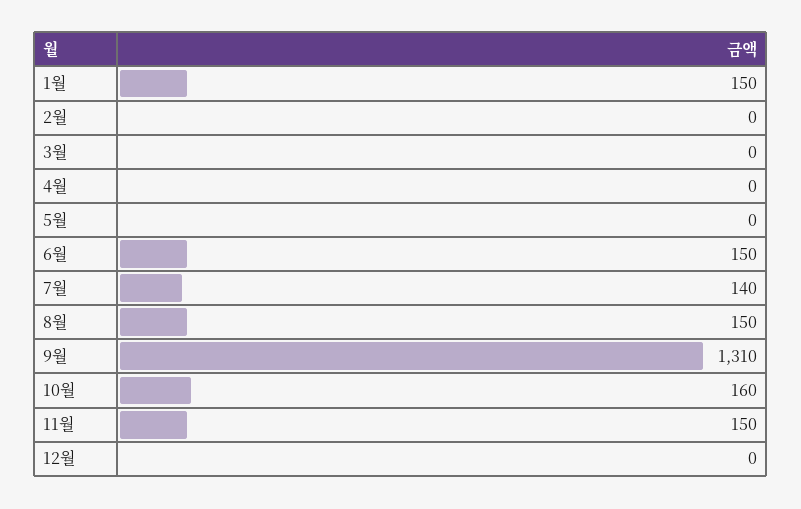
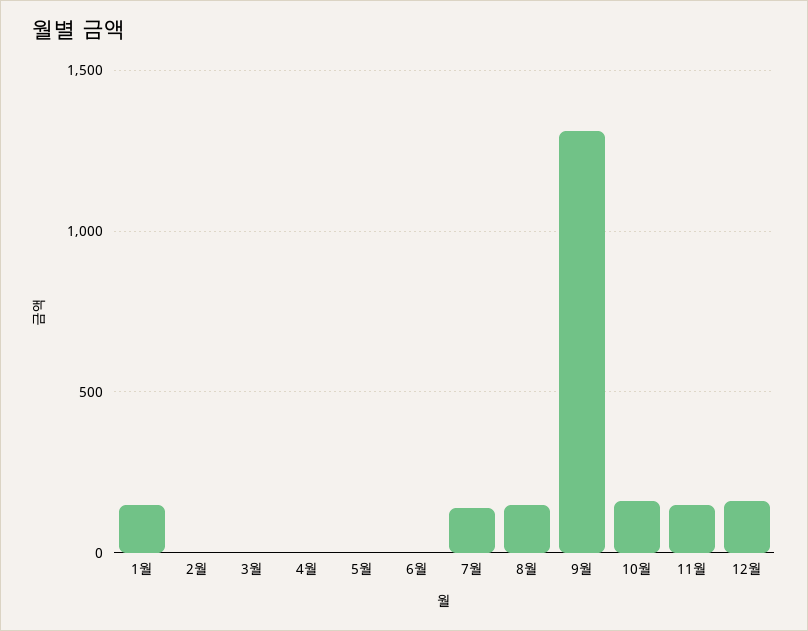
  {
    "1월": 150,
    "2월": 0,
    "3월": 0,
    "4월": 0,
    "5월": 0,
-   "6월": 150,
+   "6월": 0,
    "7월": 140,
    "8월": 150,
    "9월": 1310,
    "10월": 160,
    "11월": 150,
-   "12월": 0
+   "12월": 150
  }

